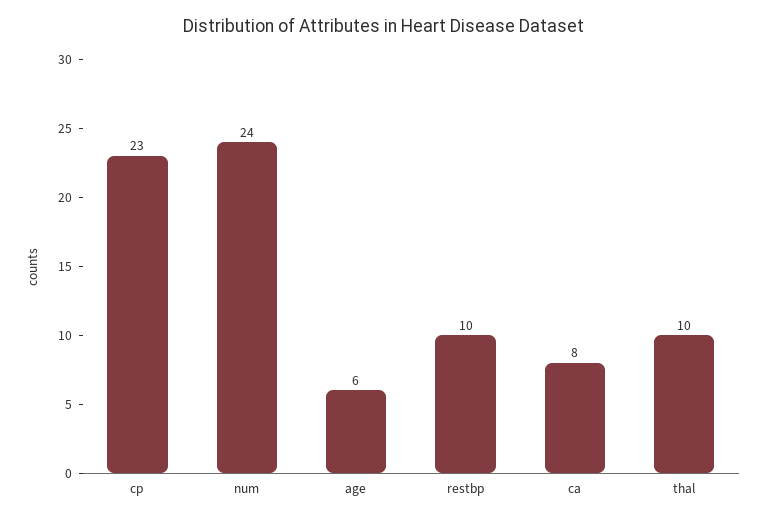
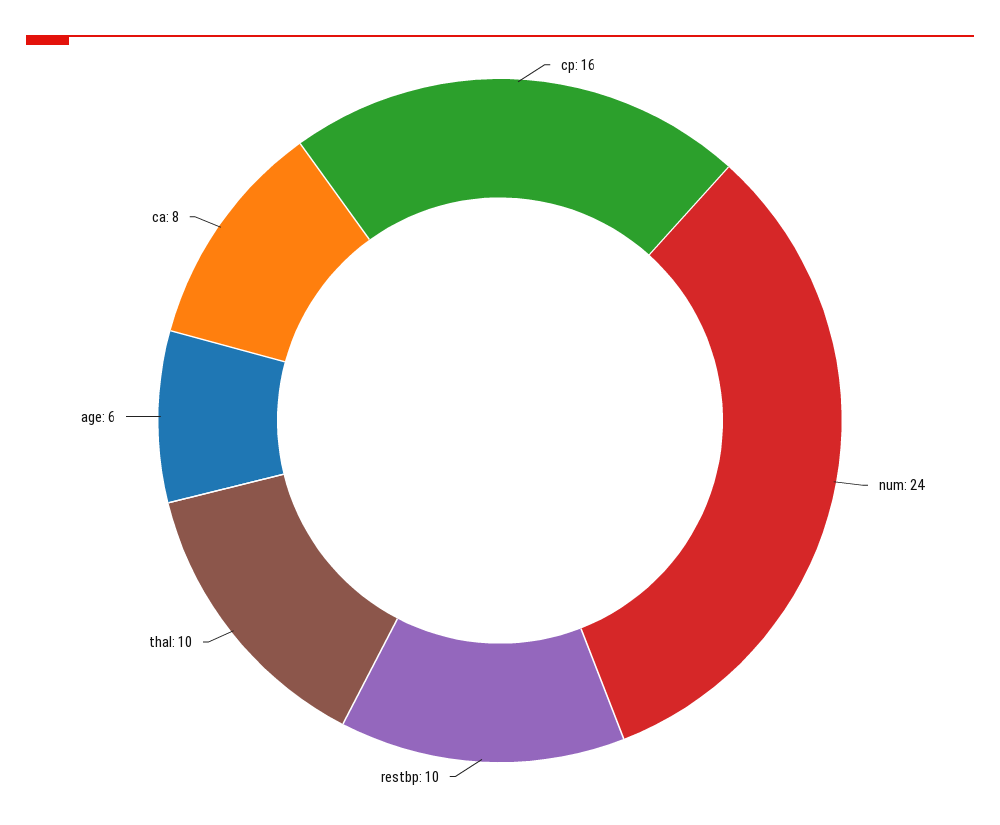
  {
-   "cp": 23,
+   "cp": 16,
    "num": 24,
    "age": 6,
    "restbp": 10,
    "ca": 8,
    "thal": 10
  }

